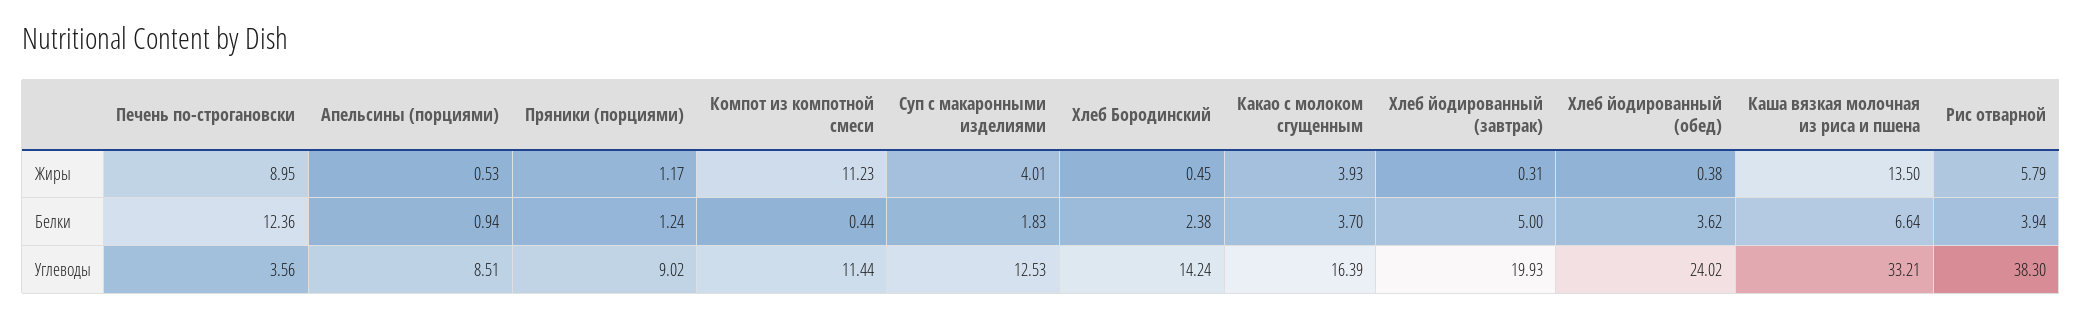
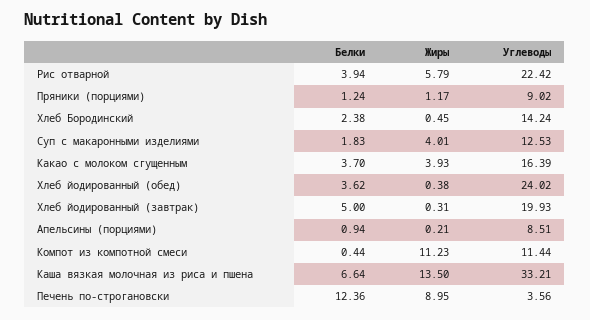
  {
    "Печень по-строгановски": {
      "Жиры": 8.95,
      "Белки": 12.36,
      "Углеводы": 3.56
    },
    "Апельсины (порциями)": {
-     "Жиры": 0.53,
+     "Жиры": 0.21,
      "Белки": 0.94,
      "Углеводы": 8.51
    },
    "Пряники (порциями)": {
      "Жиры": 1.17,
      "Белки": 1.24,
      "Углеводы": 9.02
    },
    "Компот из компотной смеси": {
      "Жиры": 11.23,
      "Белки": 0.44,
      "Углеводы": 11.44
    },
    "Суп с макаронными изделиями": {
      "Жиры": 4.01,
      "Белки": 1.83,
      "Углеводы": 12.53
    },
    "Хлеб Бородинский": {
      "Жиры": 0.45,
      "Белки": 2.38,
      "Углеводы": 14.24
    },
    "Какао с молоком сгущенным": {
      "Жиры": 3.93,
      "Белки": 3.7,
      "Углеводы": 16.39
    },
    "Хлеб йодированный (завтрак)": {
      "Жиры": 0.31,
      "Белки": 5,
      "Углеводы": 19.93
    },
    "Хлеб йодированный (обед)": {
      "Жиры": 0.38,
      "Белки": 3.62,
      "Углеводы": 24.02
    },
    "Каша вязкая молочная из риса и пшена": {
      "Жиры": 13.5,
      "Белки": 6.64,
      "Углеводы": 33.21
    },
    "Рис отварной": {
      "Жиры": 5.79,
      "Белки": 3.94,
-     "Углеводы": 38.3
+     "Углеводы": 22.42
    }
  }

